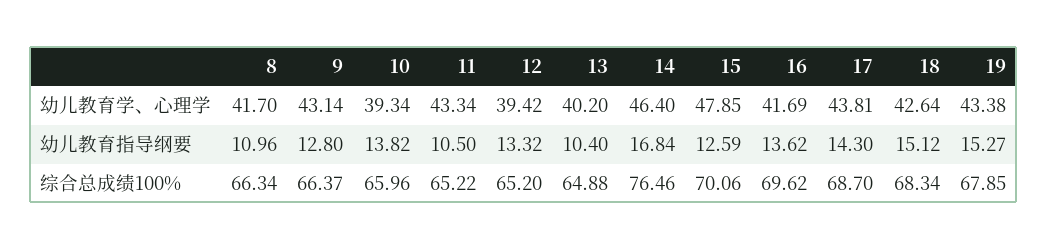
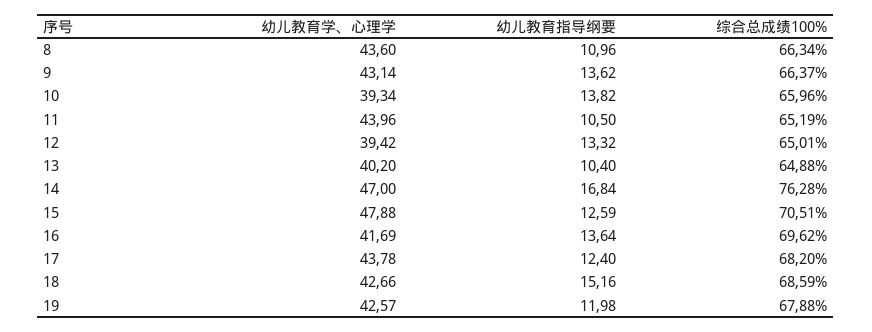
  {
    "8": {
-     "幼儿教育学、心理学": 41.7,
+     "幼儿教育学、心理学": 43.6,
      "幼儿教育指导纲要": 10.96,
      "综合总成绩100%": 66.34
    },
    "9": {
      "幼儿教育学、心理学": 43.14,
-     "幼儿教育指导纲要": 12.8,
+     "幼儿教育指导纲要": 13.62,
      "综合总成绩100%": 66.37
    },
    "10": {
      "幼儿教育学、心理学": 39.34,
      "幼儿教育指导纲要": 13.82,
      "综合总成绩100%": 65.96
    },
    "11": {
-     "幼儿教育学、心理学": 43.34,
+     "幼儿教育学、心理学": 43.96,
      "幼儿教育指导纲要": 10.5,
-     "综合总成绩100%": 65.22
+     "综合总成绩100%": 65.19
    },
    "12": {
      "幼儿教育学、心理学": 39.42,
      "幼儿教育指导纲要": 13.32,
-     "综合总成绩100%": 65.2
+     "综合总成绩100%": 65.01
    },
    "13": {
      "幼儿教育学、心理学": 40.2,
      "幼儿教育指导纲要": 10.4,
      "综合总成绩100%": 64.88
    },
    "14": {
-     "幼儿教育学、心理学": 46.4,
+     "幼儿教育学、心理学": 47,
      "幼儿教育指导纲要": 16.84,
-     "综合总成绩100%": 76.46
+     "综合总成绩100%": 76.28
    },
    "15": {
-     "幼儿教育学、心理学": 47.85,
+     "幼儿教育学、心理学": 47.88,
      "幼儿教育指导纲要": 12.59,
-     "综合总成绩100%": 70.06
+     "综合总成绩100%": 70.51
    },
    "16": {
      "幼儿教育学、心理学": 41.69,
-     "幼儿教育指导纲要": 13.62,
+     "幼儿教育指导纲要": 13.64,
      "综合总成绩100%": 69.62
    },
    "17": {
-     "幼儿教育学、心理学": 43.81,
+     "幼儿教育学、心理学": 43.78,
-     "幼儿教育指导纲要": 14.3,
+     "幼儿教育指导纲要": 12.4,
-     "综合总成绩100%": 68.7
+     "综合总成绩100%": 68.2
    },
    "18": {
-     "幼儿教育学、心理学": 42.64,
+     "幼儿教育学、心理学": 42.66,
-     "幼儿教育指导纲要": 15.12,
+     "幼儿教育指导纲要": 15.16,
-     "综合总成绩100%": 68.34
+     "综合总成绩100%": 68.59
    },
    "19": {
-     "幼儿教育学、心理学": 43.38,
+     "幼儿教育学、心理学": 42.57,
-     "幼儿教育指导纲要": 15.27,
+     "幼儿教育指导纲要": 11.98,
-     "综合总成绩100%": 67.85
+     "综合总成绩100%": 67.88
    }
  }

